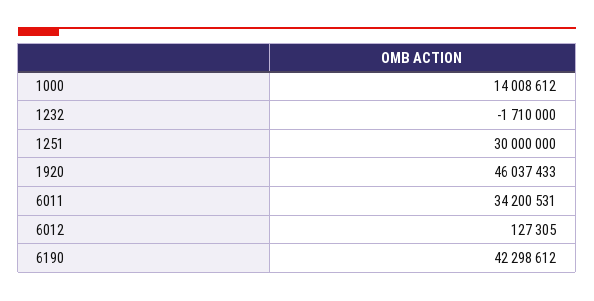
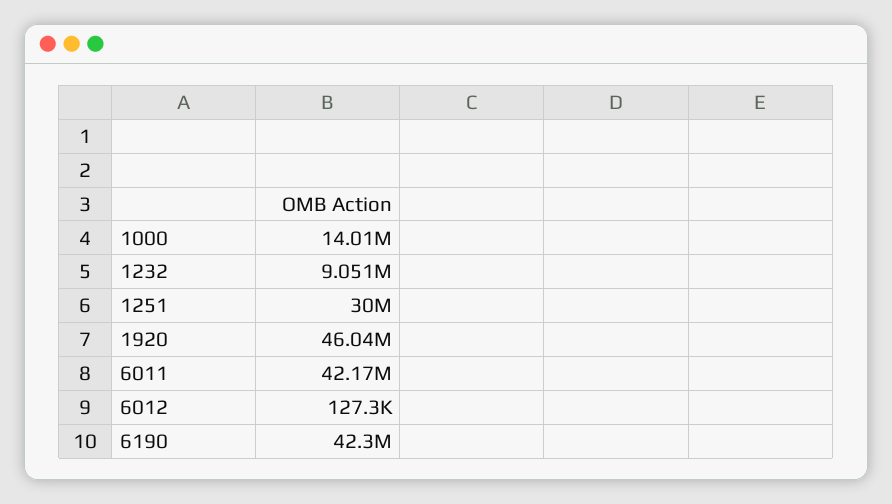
  {
    "1000": 14008612,
-   "1232": -1710000,
+   "1232": 9051000,
    "1251": 30000000,
    "1920": 46037433,
-   "6011": 34200531,
+   "6011": 42170000,
    "6012": 127305,
    "6190": 42298612
  }

